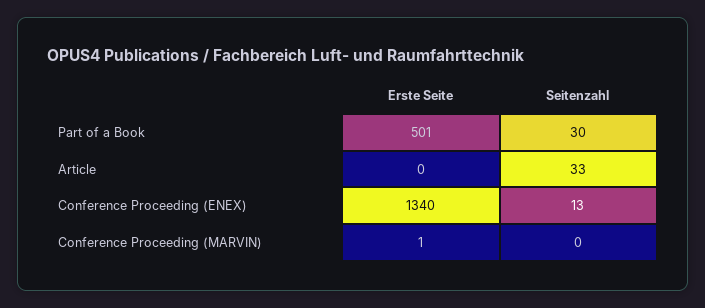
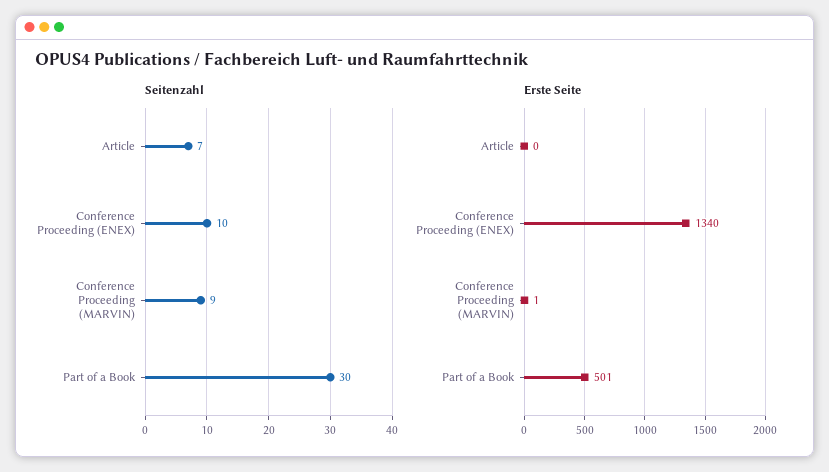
  {
    "Erste Seite": {
      "Part of a Book": 501,
      "Article": 0,
      "Conference Proceeding (ENEX)": 1340,
      "Conference Proceeding (MARVIN)": 1
    },
    "Seitenzahl": {
      "Part of a Book": 30,
-     "Article": 33,
+     "Article": 7,
-     "Conference Proceeding (ENEX)": 13,
+     "Conference Proceeding (ENEX)": 10,
-     "Conference Proceeding (MARVIN)": 0
+     "Conference Proceeding (MARVIN)": 9
    }
  }

